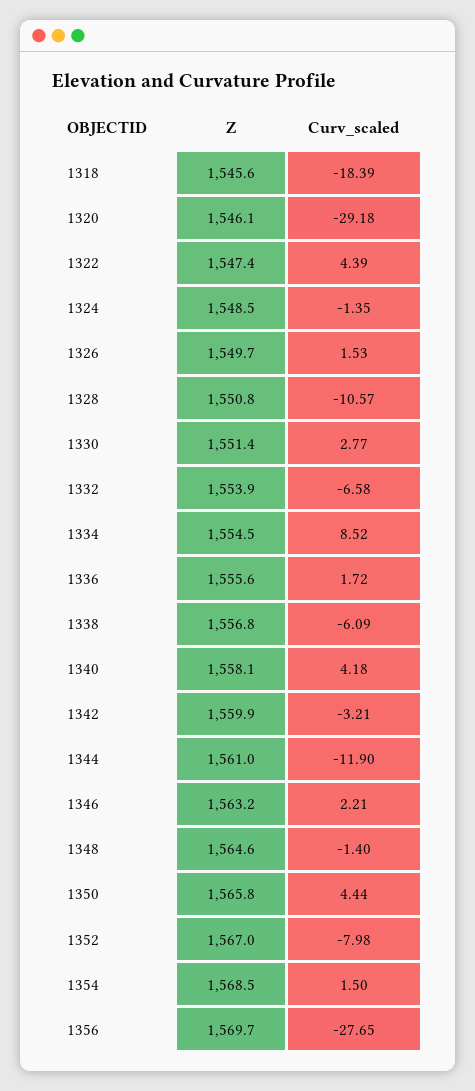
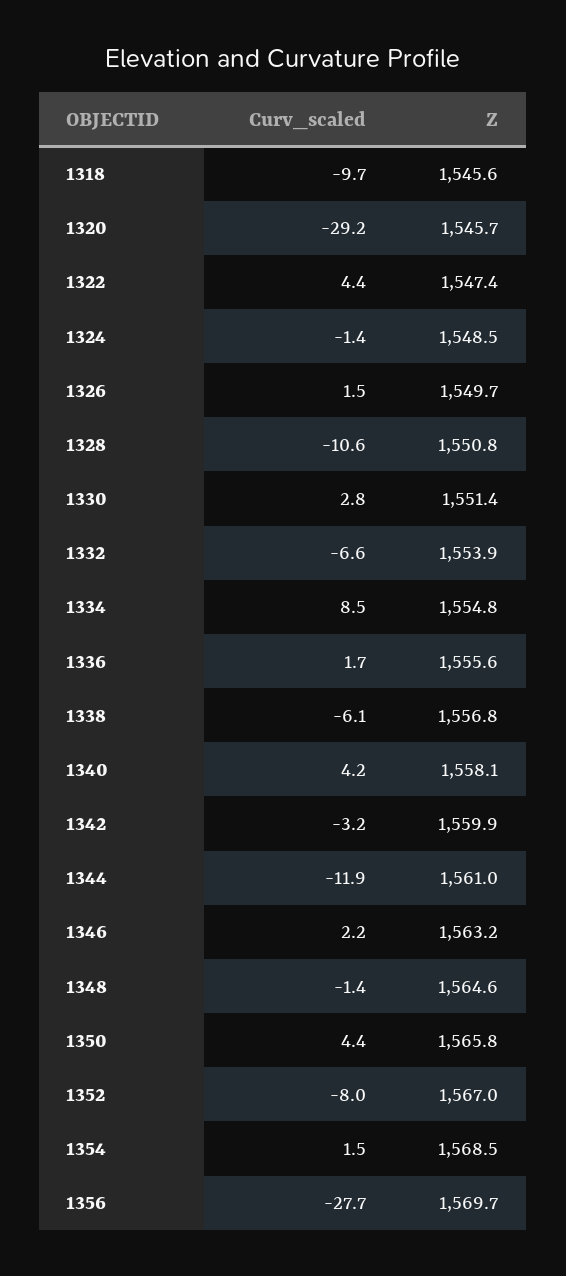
  {
    "Z": {
      "1318": 1545.6,
-     "1320": 1546.1,
+     "1320": 1545.7,
      "1322": 1547.4,
      "1324": 1548.5,
      "1326": 1549.7,
      "1328": 1550.8,
      "1330": 1551.4,
      "1332": 1553.9,
-     "1334": 1554.5,
+     "1334": 1554.8,
      "1336": 1555.6,
      "1338": 1556.8,
      "1340": 1558.1,
      "1342": 1559.9,
      "1344": 1561,
      "1346": 1563.2,
      "1348": 1564.6,
      "1350": 1565.8,
      "1352": 1567,
      "1354": 1568.5,
      "1356": 1569.7
    },
    "Curv_scaled": {
-     "1318": -18.39,
+     "1318": -9.7,
      "1320": -29.18,
      "1322": 4.39,
      "1324": -1.35,
      "1326": 1.53,
      "1328": -10.57,
      "1330": 2.77,
      "1332": -6.58,
      "1334": 8.52,
      "1336": 1.72,
      "1338": -6.09,
      "1340": 4.18,
      "1342": -3.21,
      "1344": -11.9,
      "1346": 2.21,
      "1348": -1.4,
      "1350": 4.44,
      "1352": -7.98,
      "1354": 1.5,
      "1356": -27.65
    }
  }

